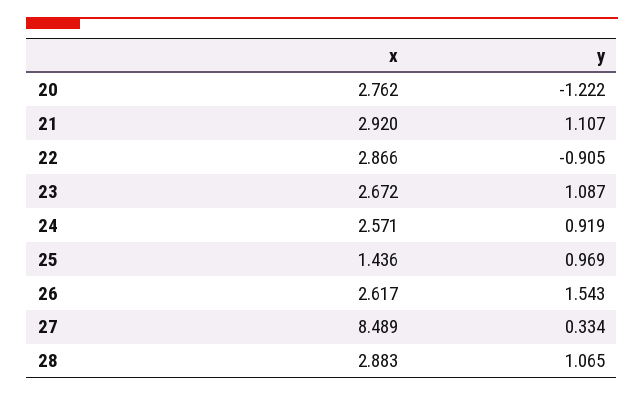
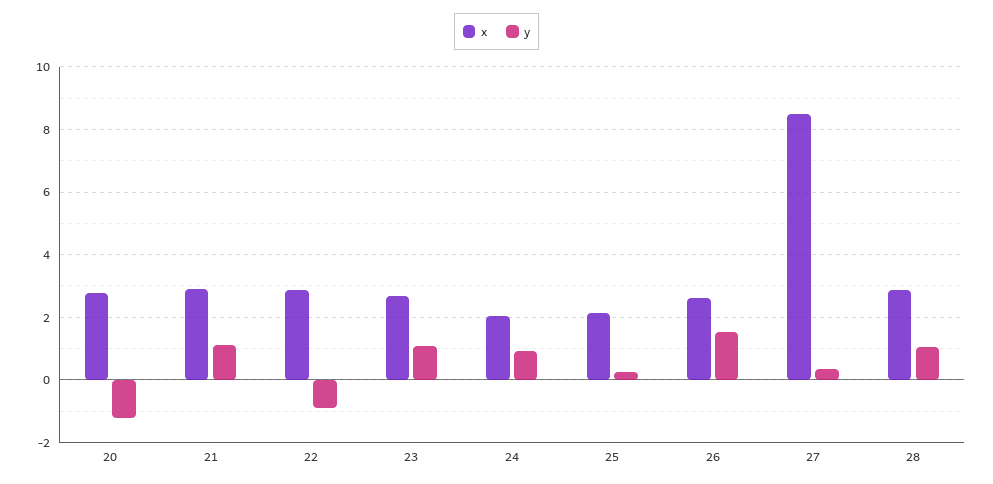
  {
    "x": {
      "20": 2.762,
      "21": 2.92,
      "22": 2.866,
      "23": 2.672,
-     "24": 2.571,
+     "24": 2,
-     "25": 1.436,
+     "25": 2.2,
      "26": 2.617,
      "27": 8.489,
      "28": 2.883
    },
    "y": {
      "20": -1.222,
      "21": 1.107,
      "22": -0.905,
      "23": 1.087,
      "24": 0.919,
-     "25": 0.969,
+     "25": 0.2,
      "26": 1.543,
      "27": 0.334,
      "28": 1.065
    }
  }

